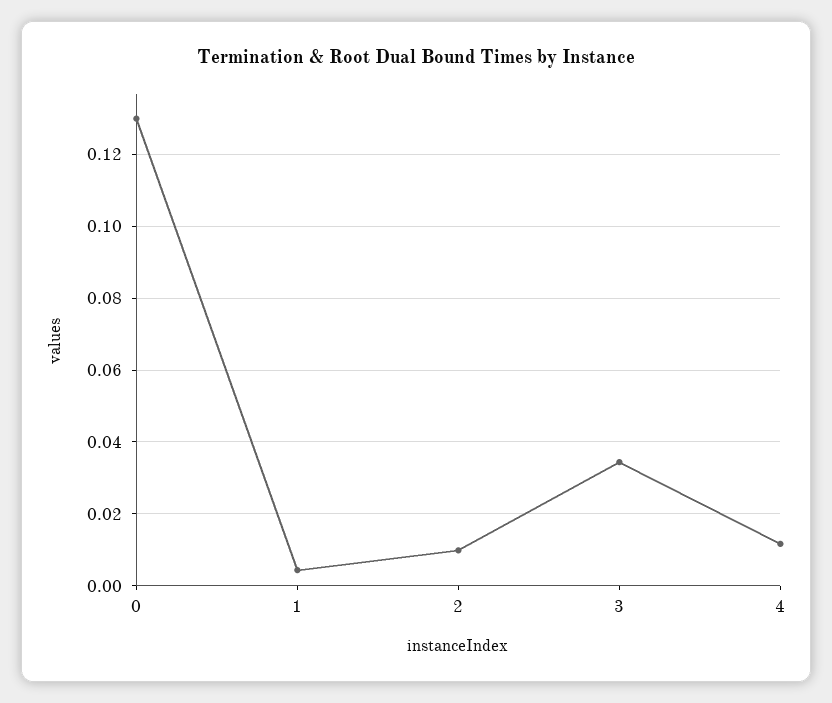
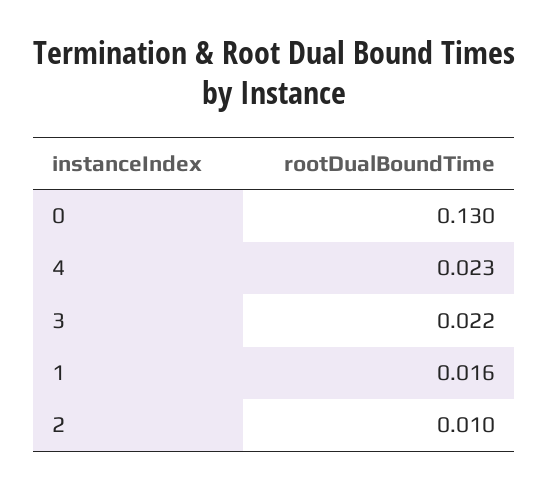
  {
    "0": 0.13,
-   "1": 0.004,
+   "1": 0.016,
    "2": 0.01,
-   "3": 0.034,
+   "3": 0.022,
-   "4": 0.012
+   "4": 0.023
  }

